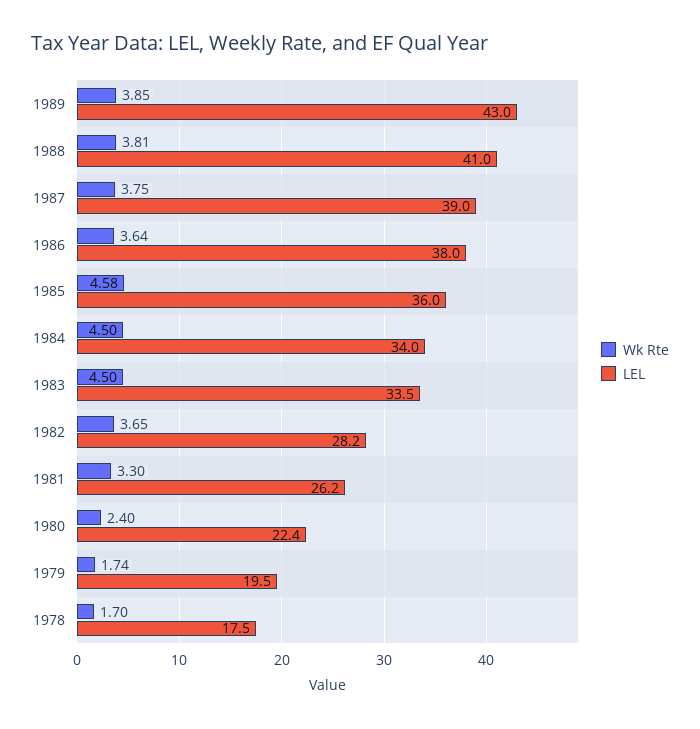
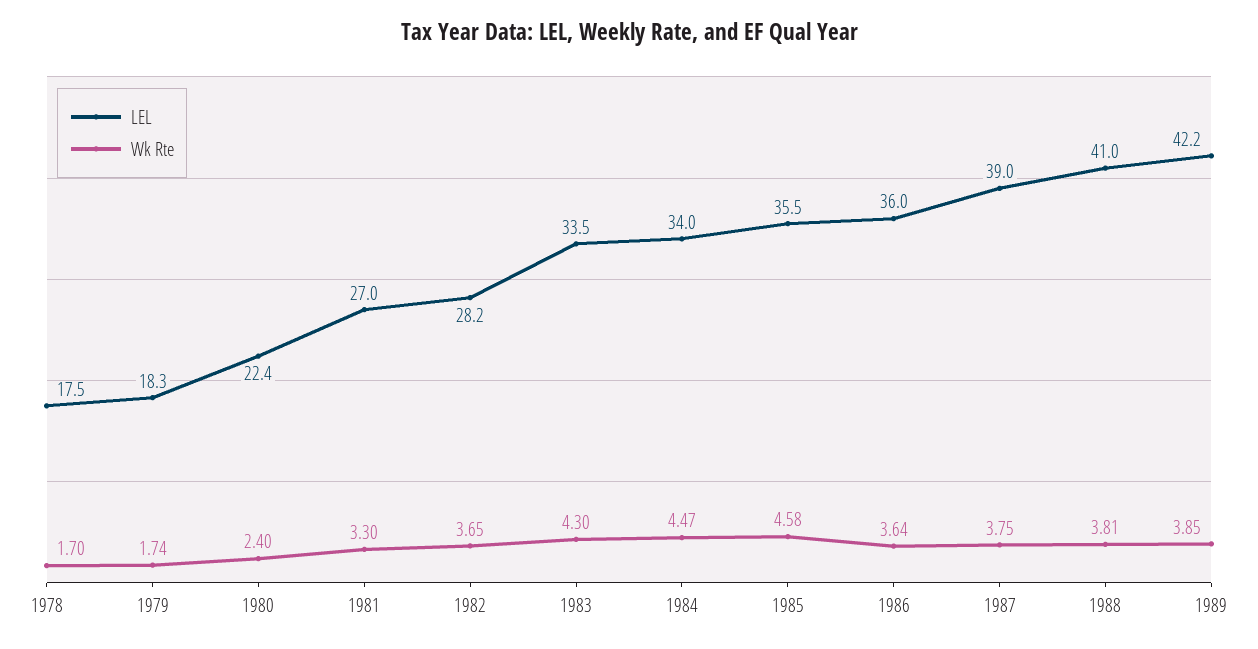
  {
    "Wk Rte": {
      "1989": 3.85,
      "1988": 3.81,
      "1987": 3.75,
      "1986": 3.64,
      "1985": 4.58,
-     "1984": 4.5,
+     "1984": 4.47,
-     "1983": 4.5,
+     "1983": 4.3,
      "1982": 3.65,
      "1981": 3.3,
      "1980": 2.4,
      "1979": 1.74,
      "1978": 1.7
    },
    "LEL": {
-     "1989": 43,
+     "1989": 42.2,
      "1988": 41,
      "1987": 39,
-     "1986": 38,
+     "1986": 36,
-     "1985": 36,
+     "1985": 35.5,
      "1984": 34,
      "1983": 33.5,
      "1982": 28.2,
-     "1981": 26.2,
+     "1981": 27,
      "1980": 22.4,
-     "1979": 19.5,
+     "1979": 18.3,
      "1978": 17.5
    }
  }

